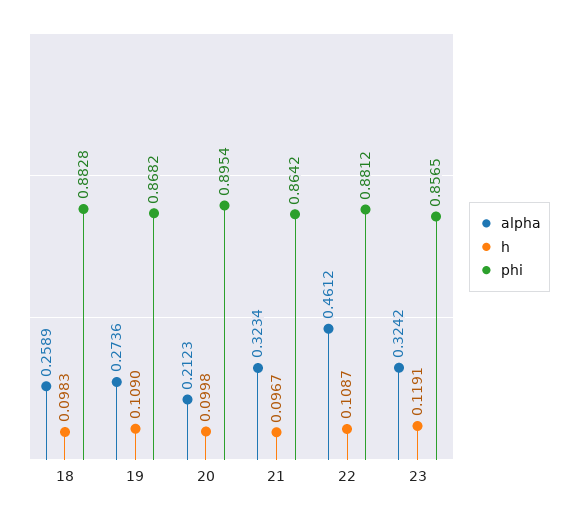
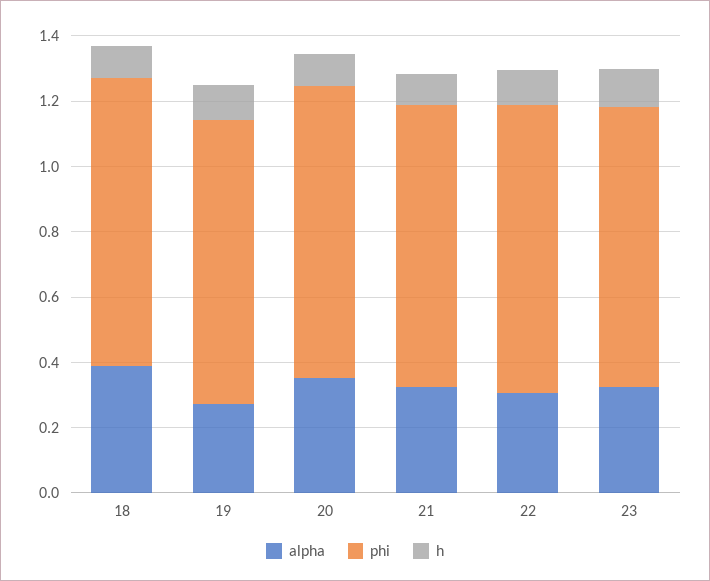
  {
    "alpha": {
-     "18": 0.2589,
+     "18": 0.4,
      "19": 0.2736,
-     "20": 0.2123,
+     "20": 0.35,
      "21": 0.3234,
-     "22": 0.4612,
+     "22": 0.3,
      "23": 0.3242
    },
    "h": {
      "18": 0.0983,
      "19": 0.109,
      "20": 0.0998,
      "21": 0.0967,
      "22": 0.1087,
      "23": 0.1191
    },
    "phi": {
      "18": 0.8828,
      "19": 0.8682,
      "20": 0.8954,
      "21": 0.8642,
      "22": 0.8812,
      "23": 0.8565
    }
  }

